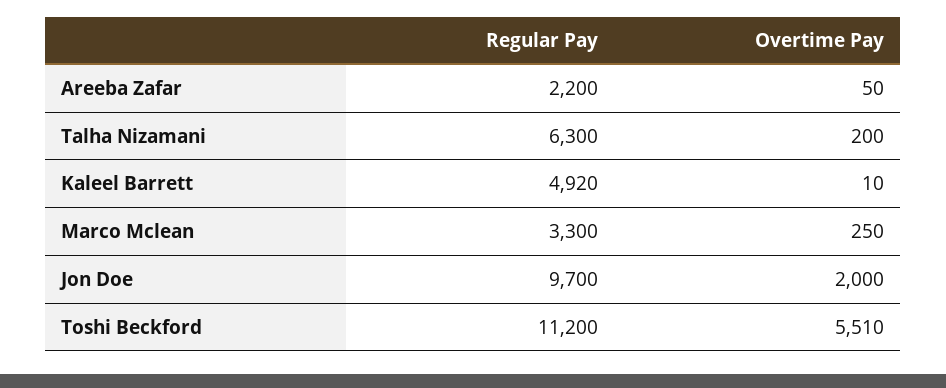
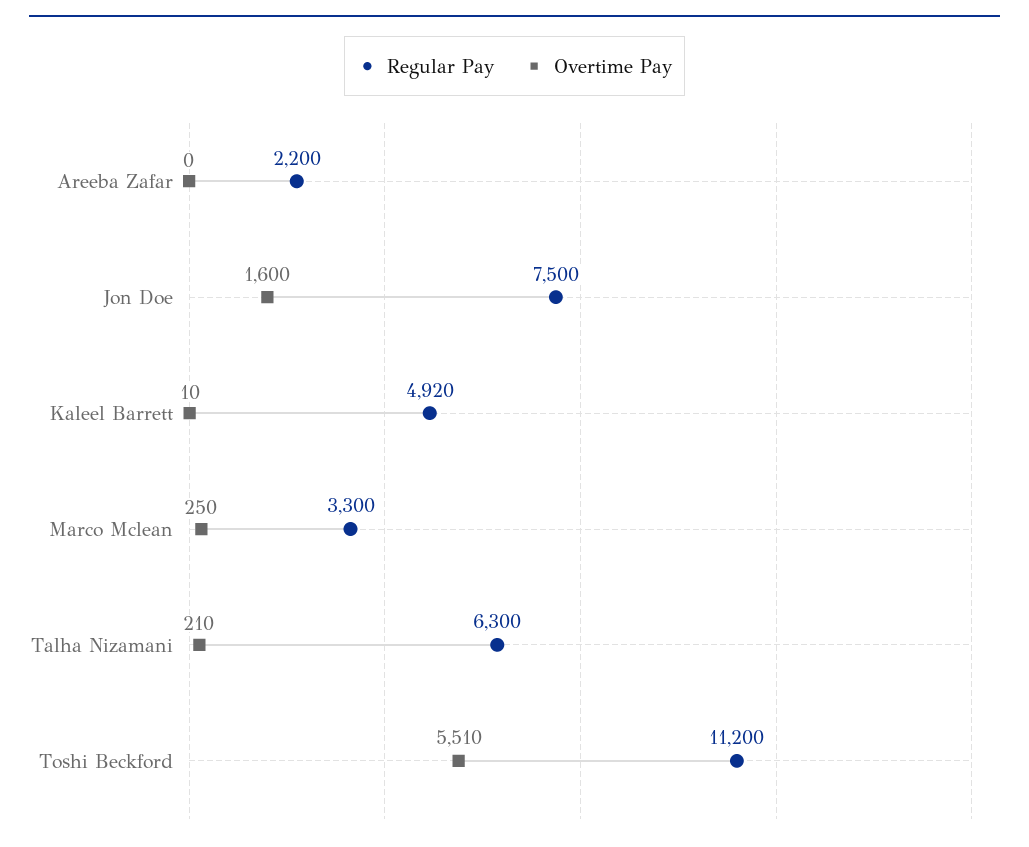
  {
    "Regular Pay": {
      "Areeba Zafar": 2200,
      "Talha Nizamani": 6300,
      "Kaleel Barrett": 4920,
      "Marco Mclean": 3300,
-     "Jon Doe": 9700,
+     "Jon Doe": 7500,
      "Toshi Beckford": 11200
    },
    "Overtime Pay": {
-     "Areeba Zafar": 50,
+     "Areeba Zafar": 0,
-     "Talha Nizamani": 200,
+     "Talha Nizamani": 210,
      "Kaleel Barrett": 10,
      "Marco Mclean": 250,
-     "Jon Doe": 2000,
+     "Jon Doe": 1600,
      "Toshi Beckford": 5510
    }
  }

